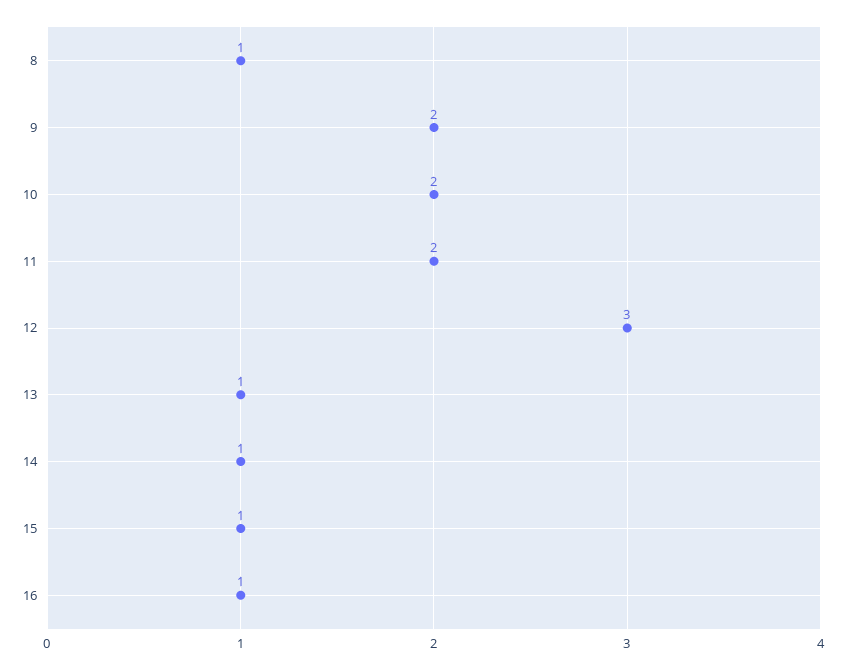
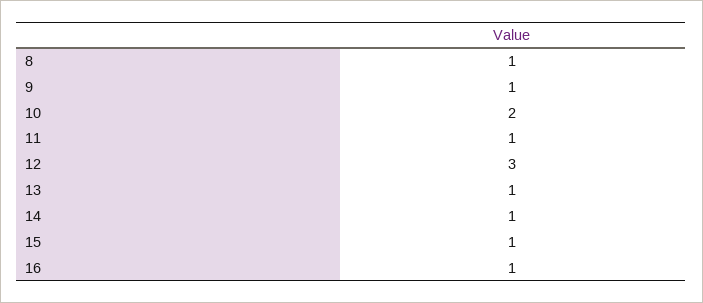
  {
    "8": 1,
-   "9": 2,
+   "9": 1,
    "10": 2,
-   "11": 2,
+   "11": 1,
    "12": 3,
    "13": 1,
    "14": 1,
    "15": 1,
    "16": 1
  }

